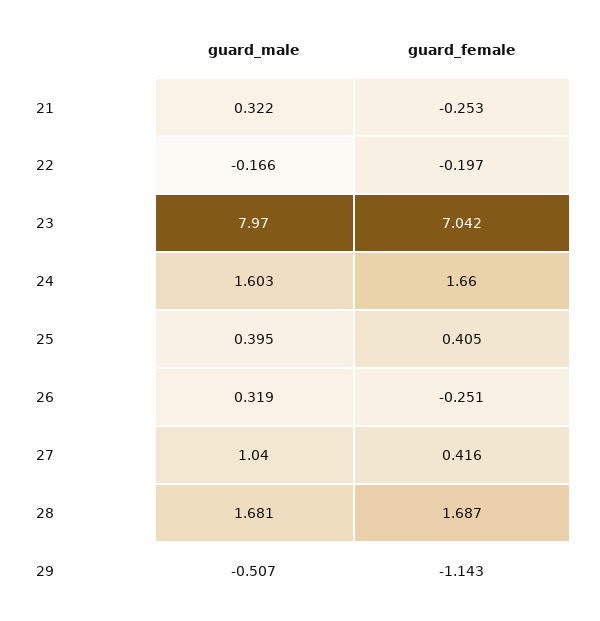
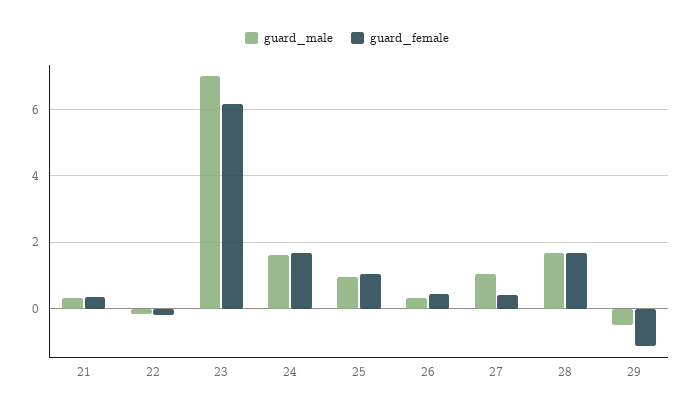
  {
    "guard_male": {
      "21": 0.322,
      "22": -0.166,
-     "23": 7.97,
+     "23": 7,
      "24": 1.603,
-     "25": 0.395,
+     "25": 1,
      "26": 0.319,
      "27": 1.04,
      "28": 1.681,
      "29": -0.507
    },
    "guard_female": {
-     "21": -0.253,
+     "21": 0.4,
      "22": -0.197,
-     "23": 7.042,
+     "23": 6.2,
      "24": 1.66,
-     "25": 0.405,
+     "25": 1,
-     "26": -0.251,
+     "26": 0.4,
      "27": 0.416,
      "28": 1.687,
      "29": -1.143
    }
  }

